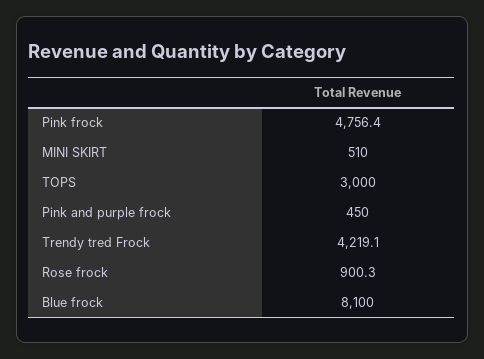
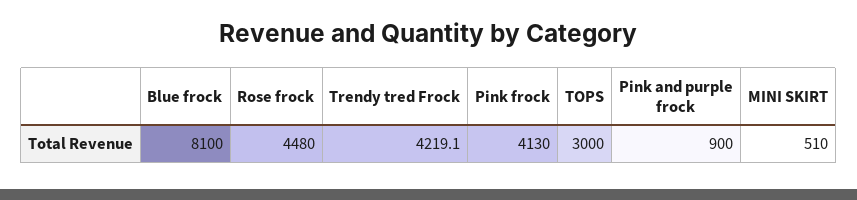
  {
-   "Pink frock": 4756.4,
+   "Pink frock": 4130,
    "MINI SKIRT": 510,
    "TOPS": 3000,
-   "Pink and purple frock": 450,
+   "Pink and purple frock": 900,
    "Trendy tred Frock": 4219.1,
-   "Rose frock": 900.3,
+   "Rose frock": 4480,
    "Blue frock": 8100
  }

